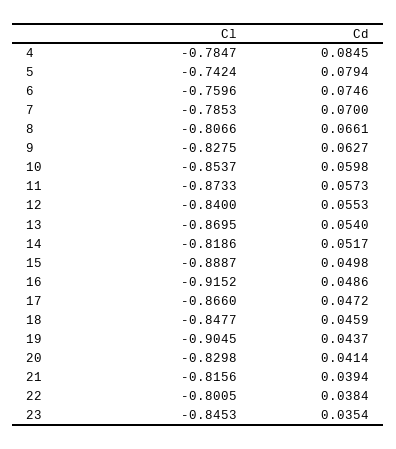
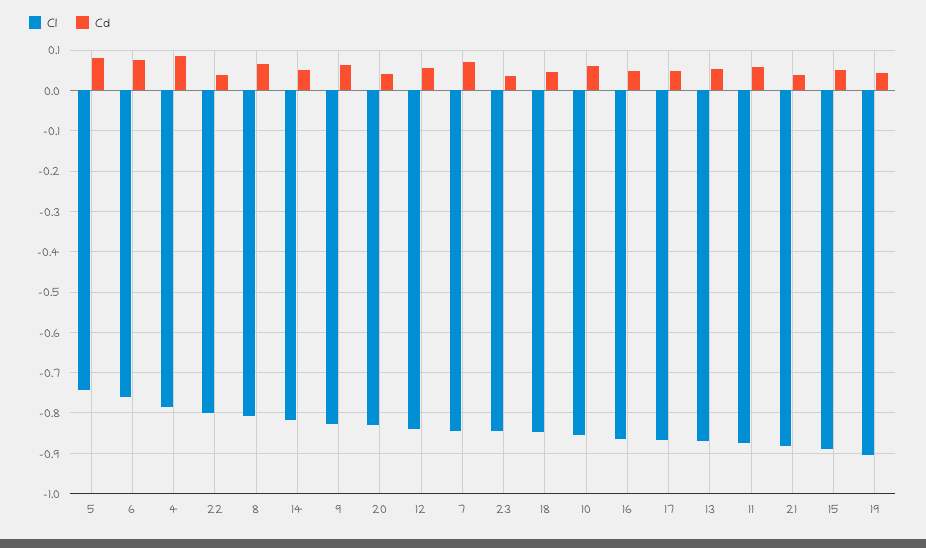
  {
    "Cl": {
      "4": -0.7847,
      "5": -0.7424,
      "6": -0.7596,
-     "7": -0.7853,
+     "7": -0.84,
      "8": -0.8066,
      "9": -0.8275,
      "10": -0.8537,
      "11": -0.8733,
      "12": -0.84,
      "13": -0.8695,
      "14": -0.8186,
      "15": -0.8887,
-     "16": -0.9152,
+     "16": -0.86,
      "17": -0.866,
      "18": -0.8477,
      "19": -0.9045,
      "20": -0.8298,
-     "21": -0.8156,
+     "21": -0.88,
      "22": -0.8005,
      "23": -0.8453
    },
    "Cd": {
      "4": 0.0845,
      "5": 0.0794,
      "6": 0.0746,
      "7": 0.07,
      "8": 0.0661,
      "9": 0.0627,
      "10": 0.0598,
      "11": 0.0573,
      "12": 0.0553,
      "13": 0.054,
      "14": 0.0517,
      "15": 0.0498,
      "16": 0.0486,
      "17": 0.0472,
      "18": 0.0459,
      "19": 0.0437,
      "20": 0.0414,
      "21": 0.0394,
      "22": 0.0384,
      "23": 0.0354
    }
  }

